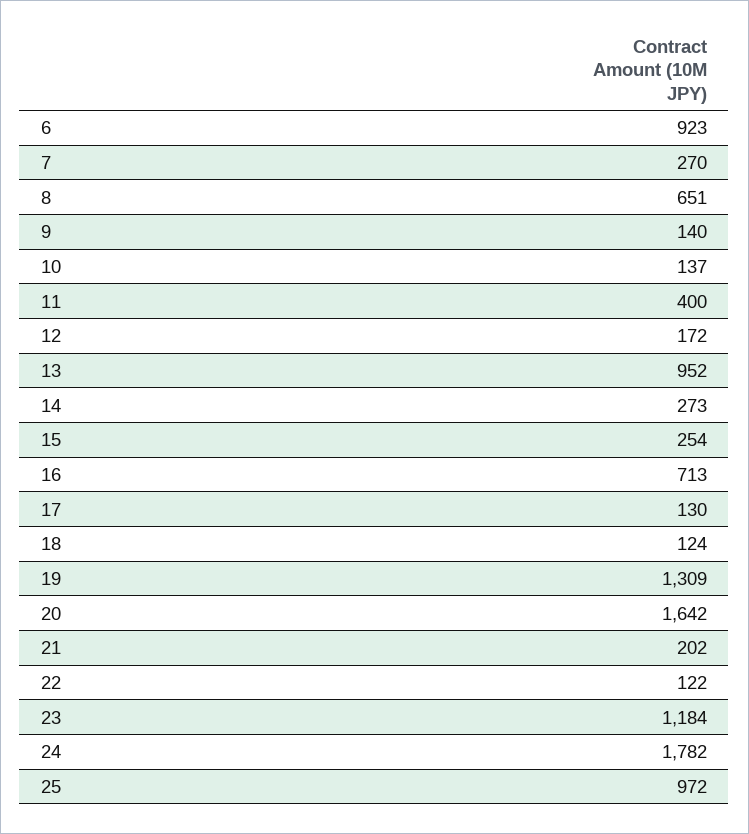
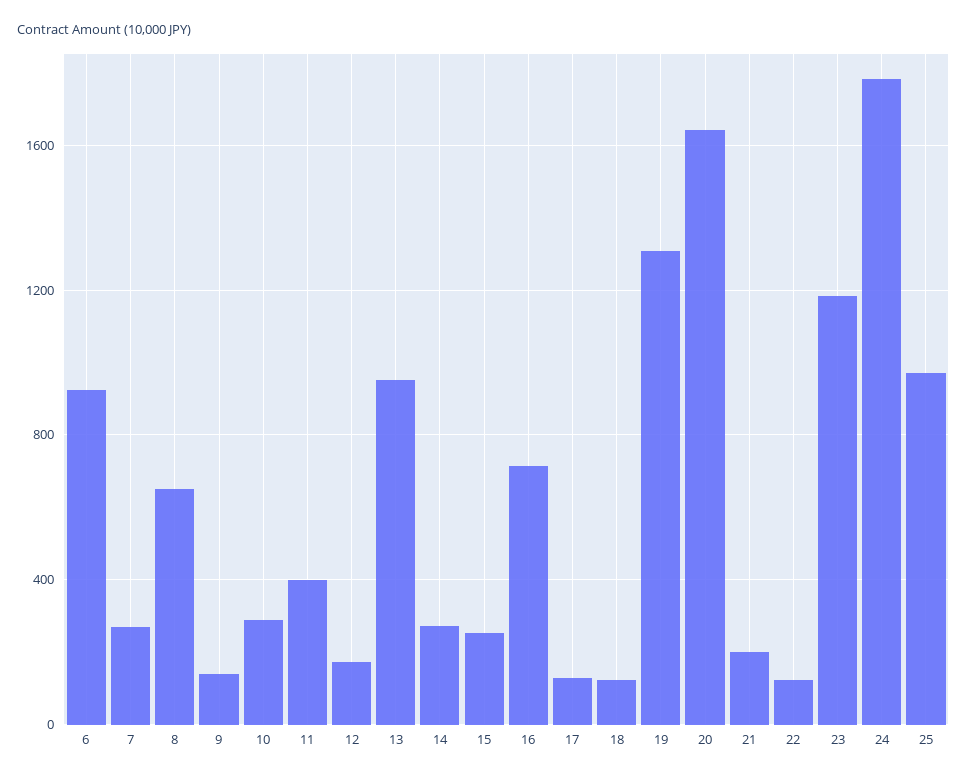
  {
    "6": 923,
    "7": 270,
    "8": 651,
    "9": 140,
-   "10": 137,
+   "10": 300,
    "11": 400,
    "12": 172,
    "13": 952,
    "14": 273,
    "15": 254,
    "16": 713,
    "17": 130,
    "18": 124,
    "19": 1309,
    "20": 1642,
    "21": 202,
    "22": 122,
    "23": 1184,
    "24": 1782,
    "25": 972
  }

